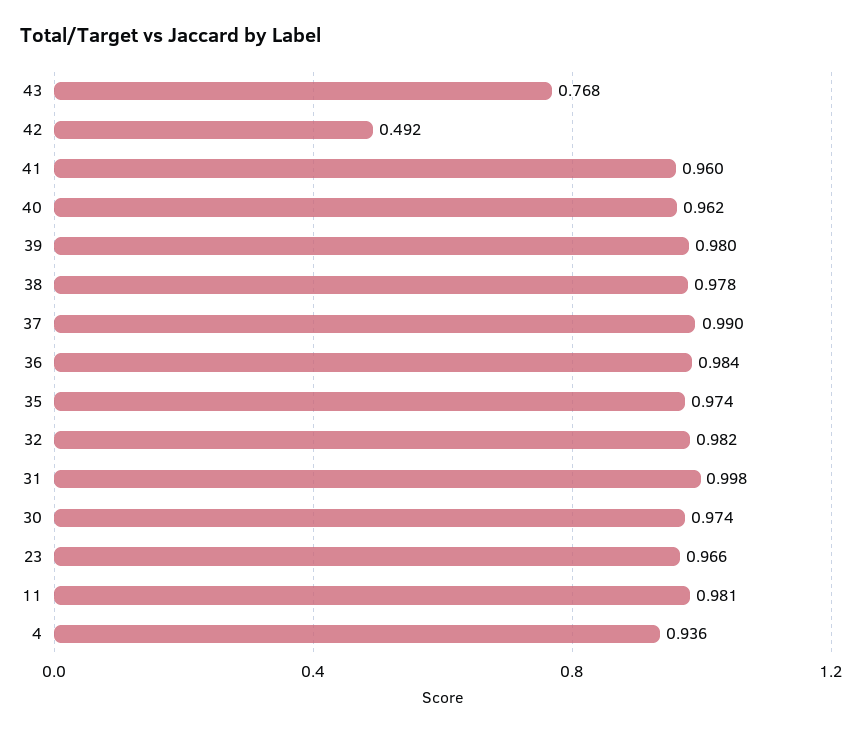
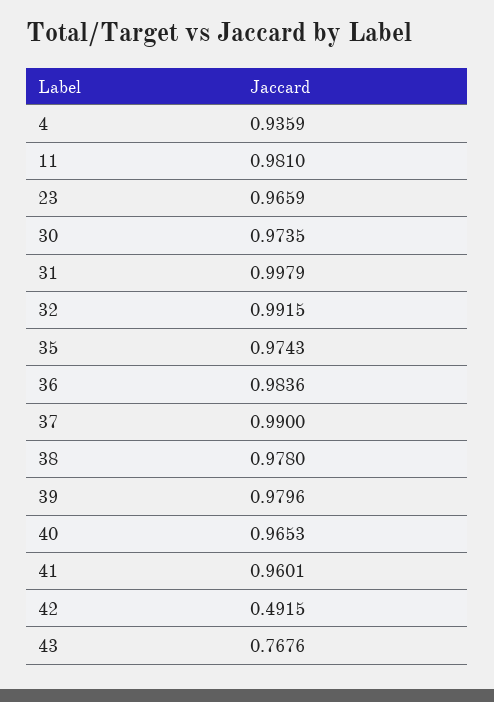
  {
    "43": 0.7676,
    "42": 0.4915,
    "41": 0.9601,
-   "40": 0.962,
+   "40": 0.9653,
    "39": 0.9796,
    "38": 0.978,
    "37": 0.99,
    "36": 0.9836,
    "35": 0.9743,
-   "32": 0.982,
+   "32": 0.9915,
    "31": 0.9979,
    "30": 0.9735,
    "23": 0.9659,
    "11": 0.981,
    "4": 0.9359
  }

